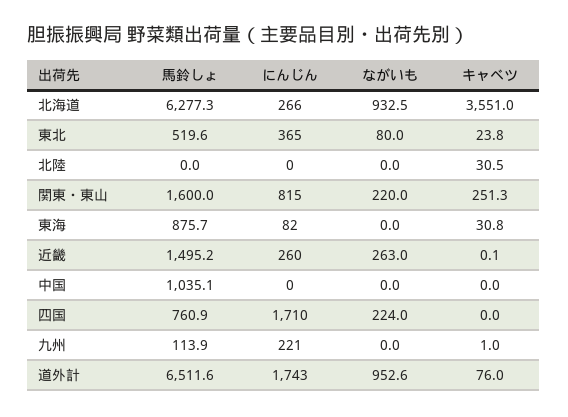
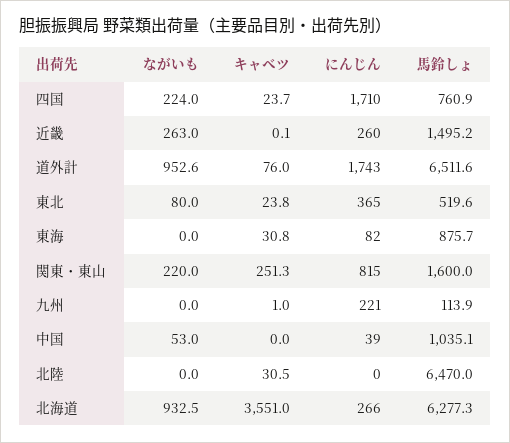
  {
    "馬鈴しょ": {
      "北海道": 6277.3,
      "東北": 519.6,
-     "北陸": 0,
+     "北陸": 6470,
      "関東・東山": 1600,
      "東海": 875.7,
      "近畿": 1495.2,
      "中国": 1035.1,
      "四国": 760.9,
      "九州": 113.9,
      "道外計": 6511.6
    },
    "にんじん": {
      "北海道": 266,
      "東北": 365,
      "北陸": 0,
      "関東・東山": 815,
      "東海": 82,
      "近畿": 260,
-     "中国": 0,
+     "中国": 39,
      "四国": 1710,
      "九州": 221,
      "道外計": 1743
    },
    "ながいも": {
      "北海道": 932.5,
      "東北": 80,
      "北陸": 0,
      "関東・東山": 220,
      "東海": 0,
      "近畿": 263,
-     "中国": 0,
+     "中国": 53,
      "四国": 224,
      "九州": 0,
      "道外計": 952.6
    },
    "キャベツ": {
      "北海道": 3551,
      "東北": 23.8,
      "北陸": 30.5,
      "関東・東山": 251.3,
      "東海": 30.8,
      "近畿": 0.1,
      "中国": 0,
-     "四国": 0,
+     "四国": 23.7,
      "九州": 1,
      "道外計": 76
    }
  }

